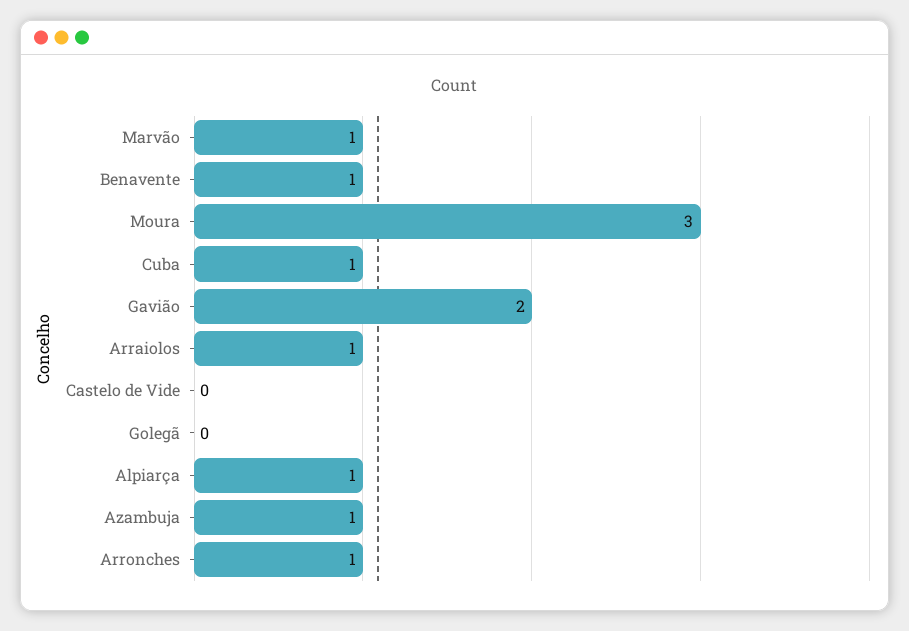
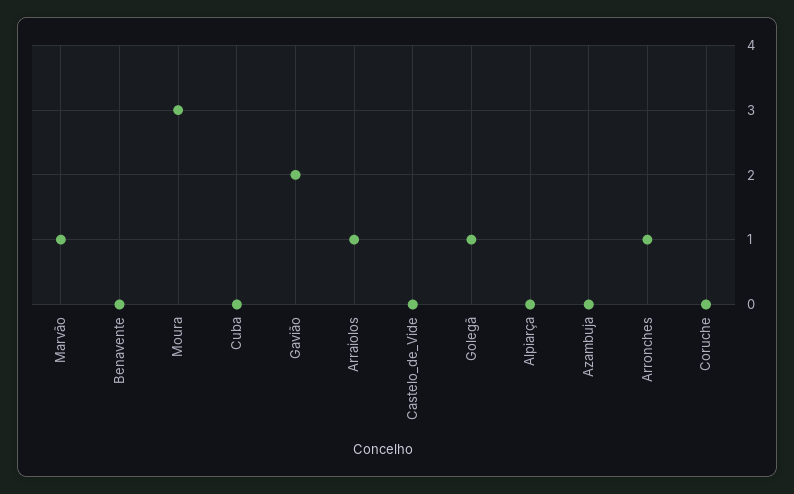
  {
    "Marvão": 1,
-   "Benavente": 1,
+   "Benavente": 0,
    "Moura": 3,
-   "Cuba": 1,
+   "Cuba": 0,
    "Gavião": 2,
    "Arraiolos": 1,
    "Castelo de Vide": 0,
-   "Golegã": 0,
+   "Golegã": 1,
-   "Alpiarça": 1,
+   "Alpiarça": 0,
-   "Azambuja": 1,
+   "Azambuja": 0,
-   "Arronches": 1
+   "Arronches": 1,
+   "Coruche": 0
  }

